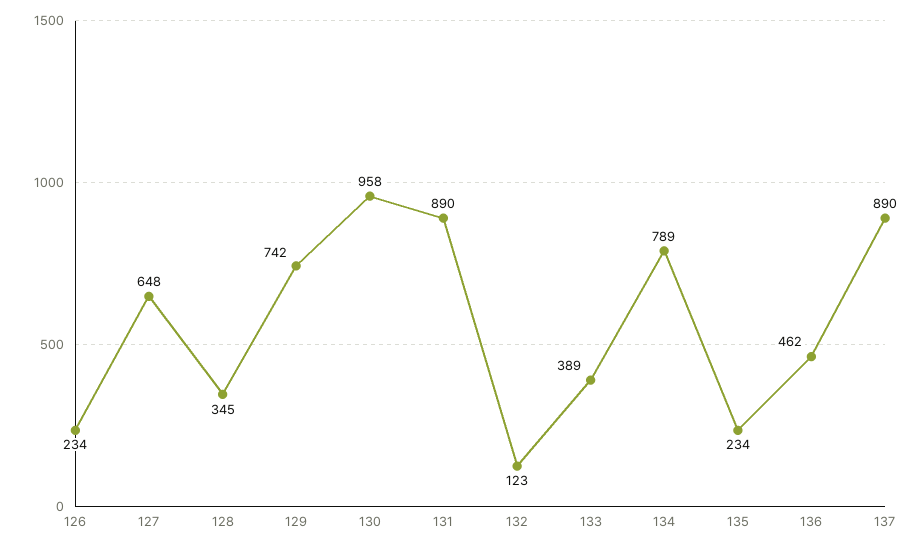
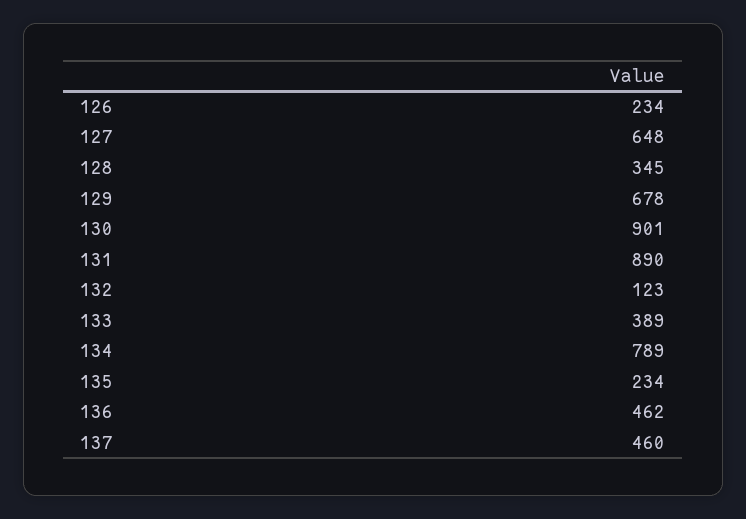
  {
    "126": 234,
    "127": 648,
    "128": 345,
-   "129": 742,
+   "129": 678,
-   "130": 958,
+   "130": 901,
    "131": 890,
    "132": 123,
    "133": 389,
    "134": 789,
    "135": 234,
    "136": 462,
-   "137": 890
+   "137": 460
  }

